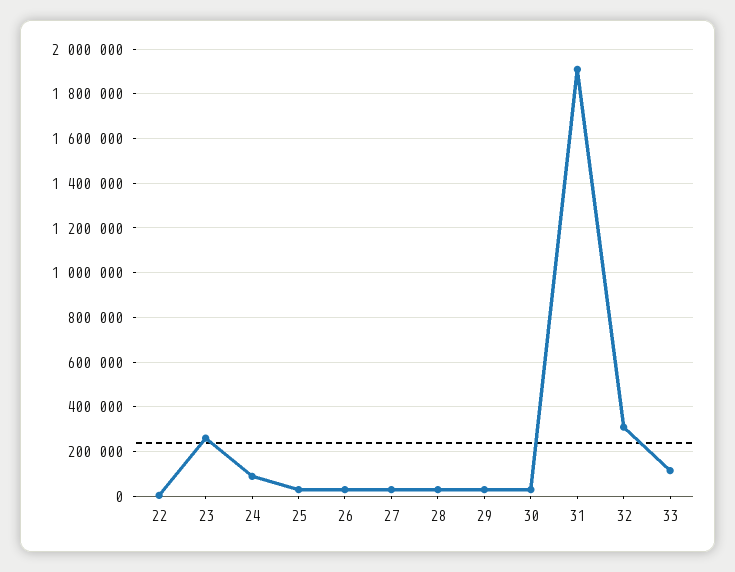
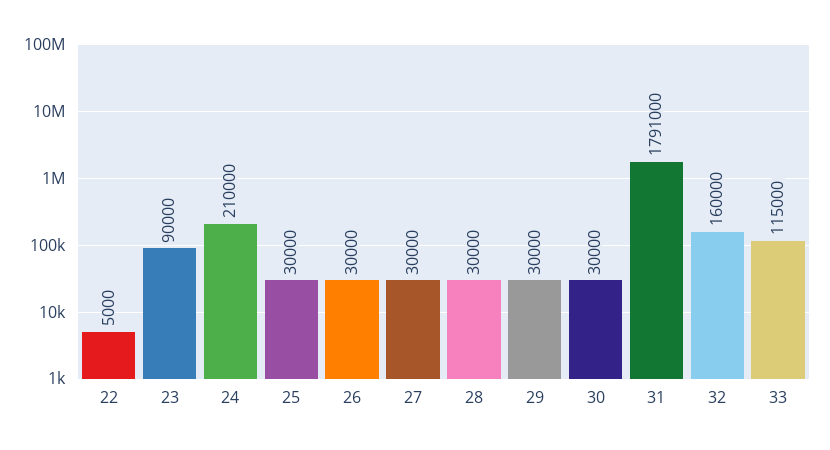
  {
    "22": 5000,
-   "23": 250000,
+   "23": 90000,
-   "24": 100000,
+   "24": 210000,
    "25": 30000,
    "26": 30000,
    "27": 30000,
    "28": 30000,
    "29": 30000,
    "30": 30000,
-   "31": 1900000,
+   "31": 1791000,
-   "32": 300000,
+   "32": 160000,
    "33": 115000
  }

